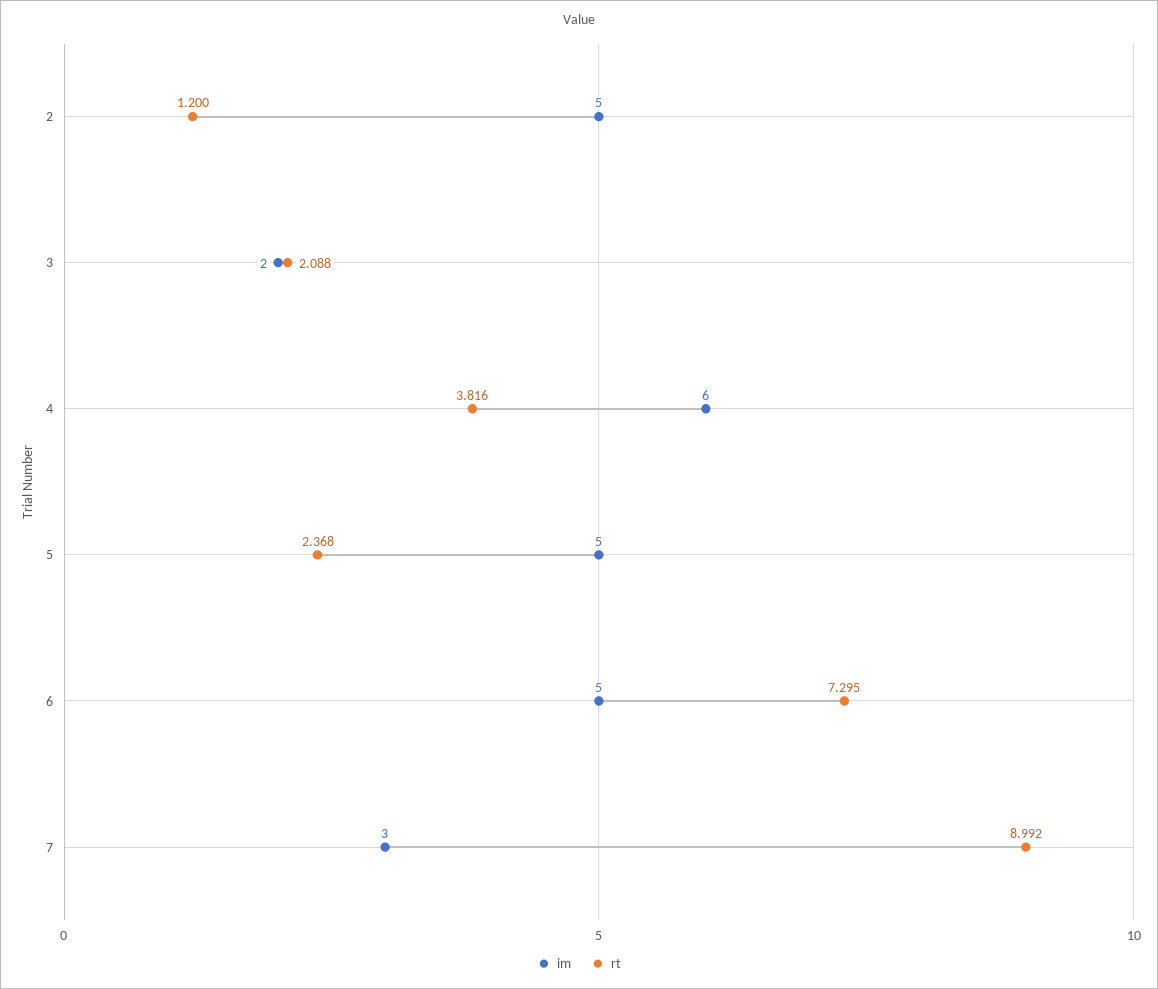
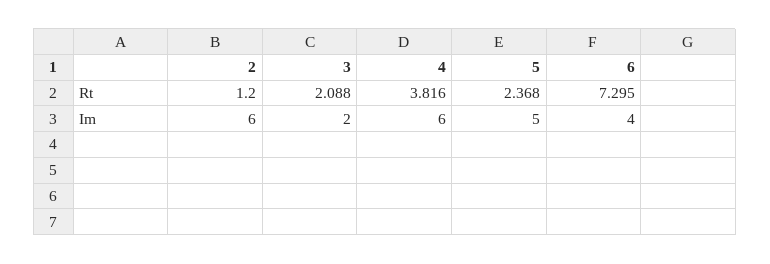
  {
    "im": {
-     "2": 5,
+     "2": 6,
      "3": 2,
      "4": 6,
      "5": 5,
-     "6": 5,
+     "6": 4
-     "7": 3
    },
    "rt": {
      "2": 1.2,
      "3": 2.088,
      "4": 3.816,
      "5": 2.368,
-     "6": 7.295,
+     "6": 7.295
-     "7": 8.992
    }
  }

